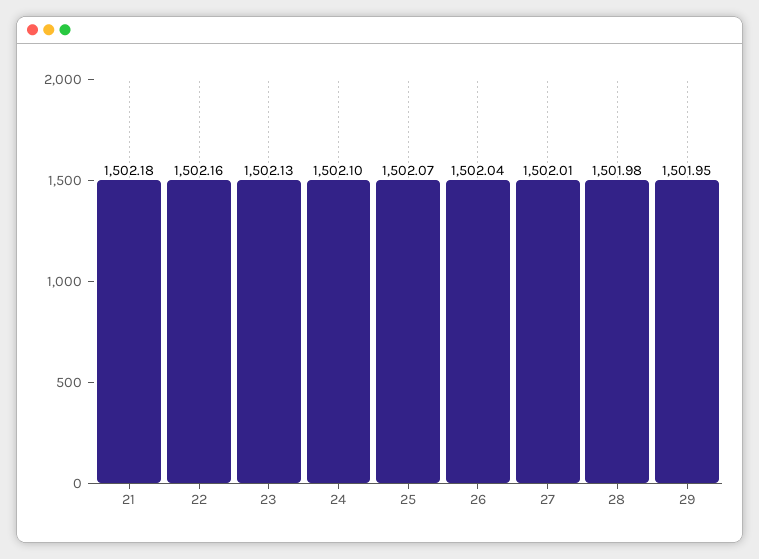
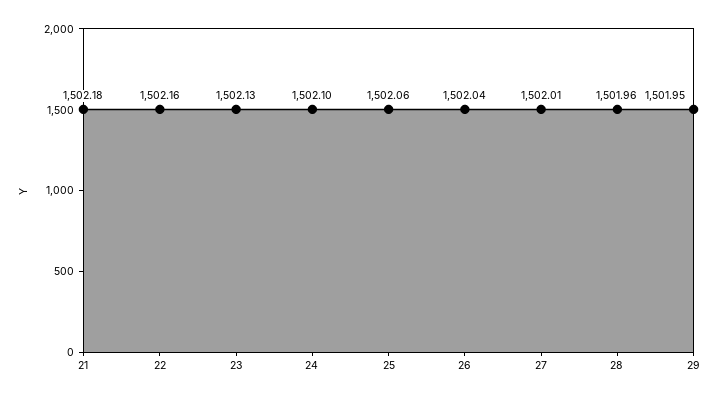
  {
    "21": 1502.18,
    "22": 1502.16,
    "23": 1502.13,
    "24": 1502.1,
-   "25": 1502.07,
+   "25": 1502.06,
    "26": 1502.04,
    "27": 1502.01,
-   "28": 1501.98,
+   "28": 1501.96,
    "29": 1501.95
  }

